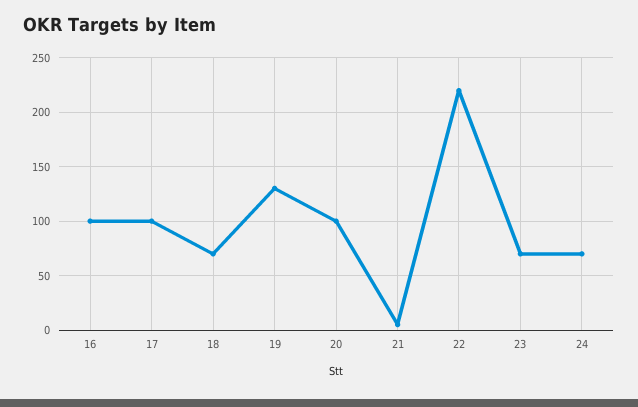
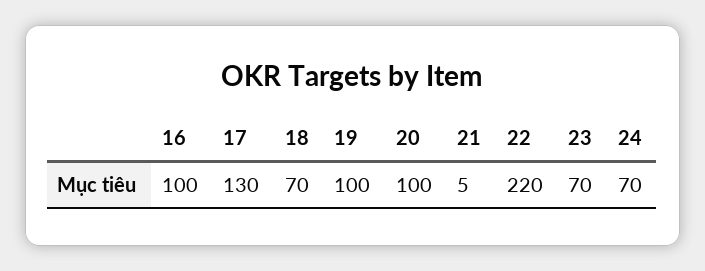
  {
    "16": 100,
-   "17": 100,
+   "17": 130,
    "18": 70,
-   "19": 130,
+   "19": 100,
    "20": 100,
    "21": 5,
    "22": 220,
    "23": 70,
    "24": 70
  }

